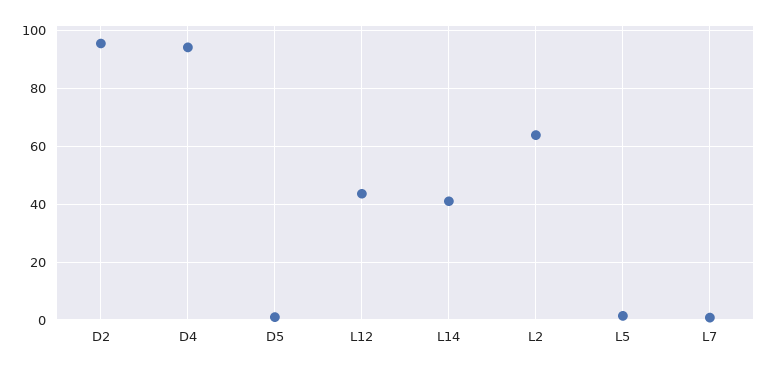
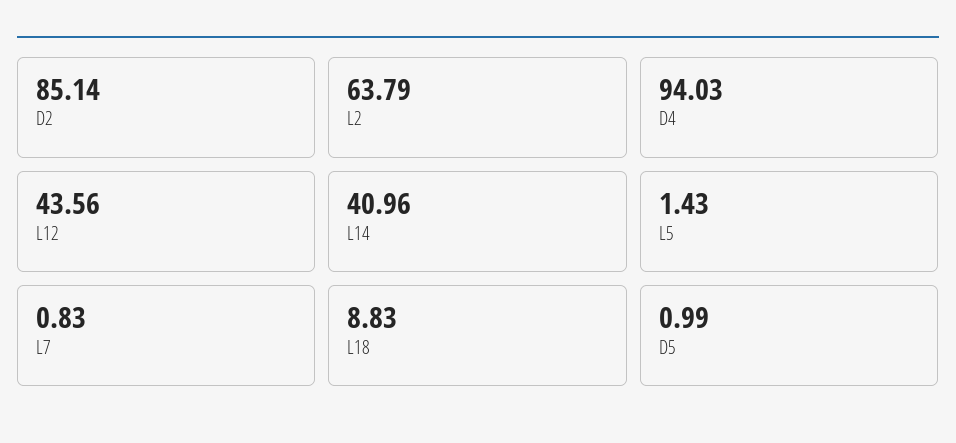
  {
-   "D2": 95,
+   "D2": 85.14,
    "D4": 94.03,
    "D5": 0.99,
    "L12": 43.56,
    "L14": 40.96,
    "L2": 63.79,
    "L5": 1.43,
-   "L7": 0.83
+   "L7": 0.83,
+   "L18": 8.83
  }

